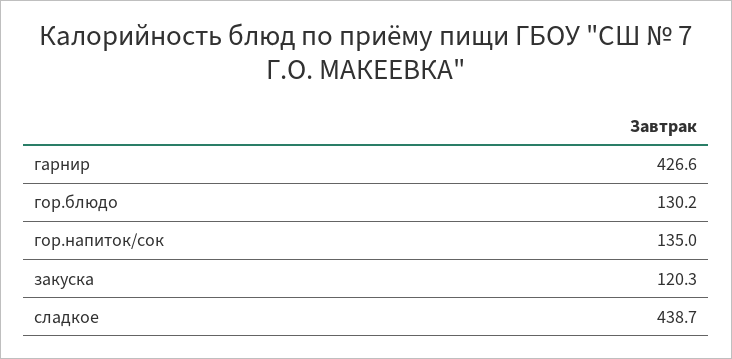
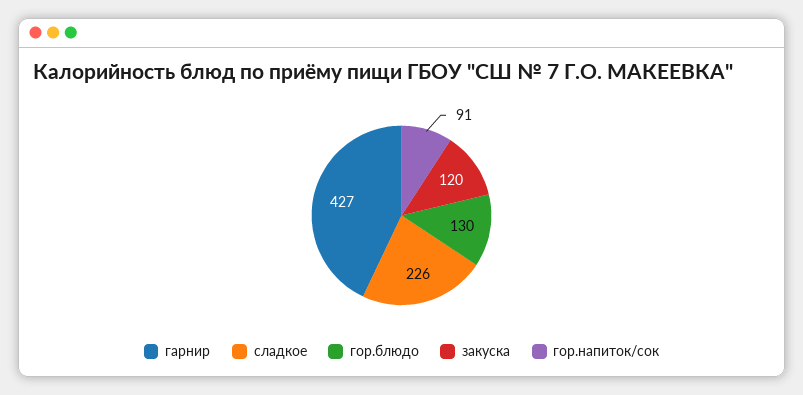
  {
    "гарнир": 426.6,
    "гор.блюдо": 130.2,
-   "гор.напиток/сок": 135,
+   "гор.напиток/сок": 91,
    "закуска": 120.3,
-   "сладкое": 438.7
+   "сладкое": 226
  }

